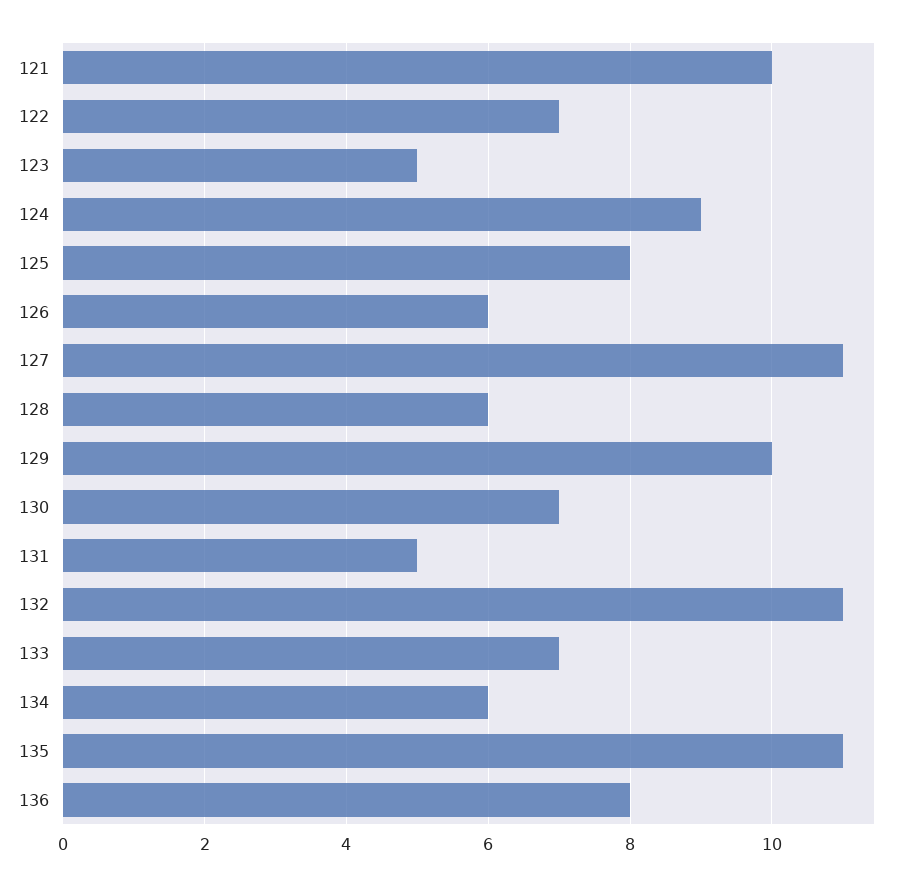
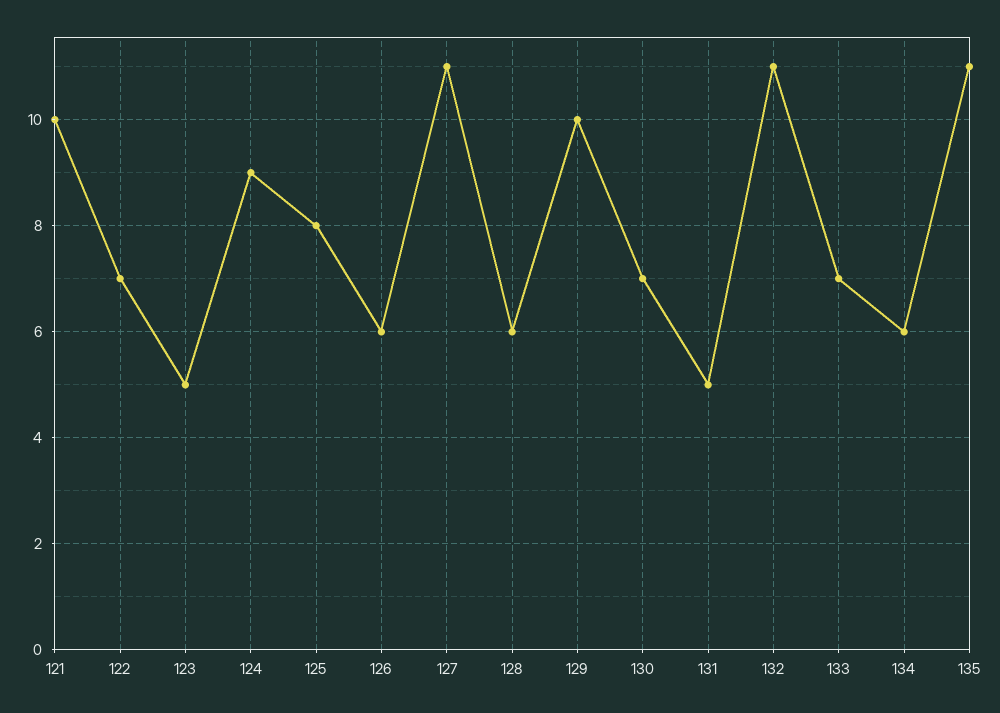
  {
    "121": 10,
    "122": 7,
    "123": 5,
    "124": 9,
    "125": 8,
    "126": 6,
    "127": 11,
    "128": 6,
    "129": 10,
    "130": 7,
    "131": 5,
    "132": 11,
    "133": 7,
    "134": 6,
-   "135": 11,
+   "135": 11
-   "136": 8
  }

